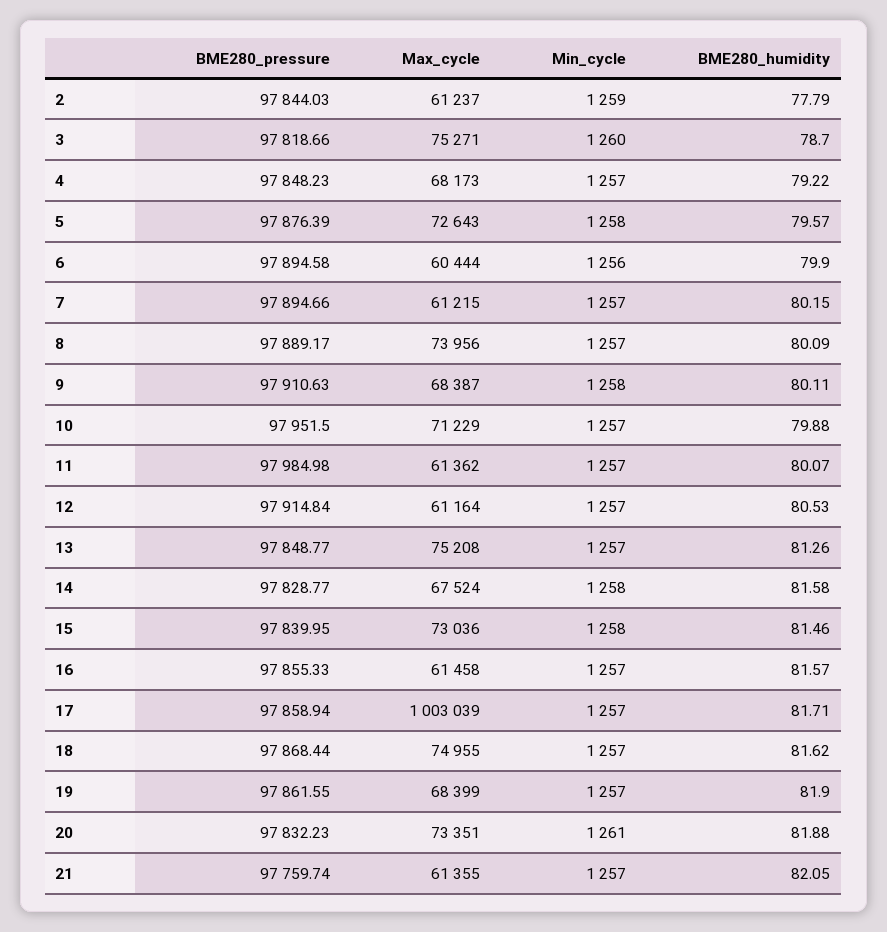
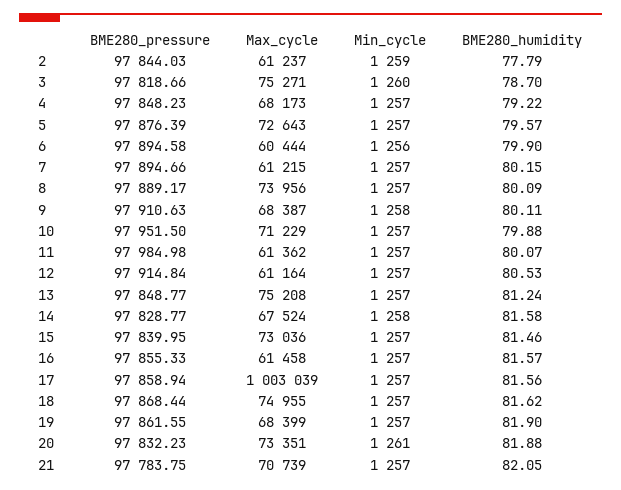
  {
    "BME280_pressure": {
      "2": 97844.03,
      "3": 97818.66,
      "4": 97848.23,
      "5": 97876.39,
      "6": 97894.58,
      "7": 97894.66,
      "8": 97889.17,
      "9": 97910.63,
      "10": 97951.5,
      "11": 97984.98,
      "12": 97914.84,
      "13": 97848.77,
      "14": 97828.77,
      "15": 97839.95,
      "16": 97855.33,
      "17": 97858.94,
      "18": 97868.44,
      "19": 97861.55,
      "20": 97832.23,
-     "21": 97759.74
+     "21": 97783.75
    },
    "Max_cycle": {
      "2": 61237,
      "3": 75271,
      "4": 68173,
      "5": 72643,
      "6": 60444,
      "7": 61215,
      "8": 73956,
      "9": 68387,
      "10": 71229,
      "11": 61362,
      "12": 61164,
      "13": 75208,
      "14": 67524,
      "15": 73036,
      "16": 61458,
      "17": 1003039,
      "18": 74955,
      "19": 68399,
      "20": 73351,
-     "21": 61355
+     "21": 70739
    },
    "Min_cycle": {
      "2": 1259,
      "3": 1260,
      "4": 1257,
-     "5": 1258,
+     "5": 1257,
      "6": 1256,
      "7": 1257,
      "8": 1257,
      "9": 1258,
      "10": 1257,
      "11": 1257,
      "12": 1257,
      "13": 1257,
      "14": 1258,
-     "15": 1258,
+     "15": 1257,
      "16": 1257,
      "17": 1257,
      "18": 1257,
      "19": 1257,
      "20": 1261,
      "21": 1257
    },
    "BME280_humidity": {
      "2": 77.79,
      "3": 78.7,
      "4": 79.22,
      "5": 79.57,
      "6": 79.9,
      "7": 80.15,
      "8": 80.09,
      "9": 80.11,
      "10": 79.88,
      "11": 80.07,
      "12": 80.53,
-     "13": 81.26,
+     "13": 81.24,
      "14": 81.58,
      "15": 81.46,
      "16": 81.57,
-     "17": 81.71,
+     "17": 81.56,
      "18": 81.62,
      "19": 81.9,
      "20": 81.88,
      "21": 82.05
    }
  }

